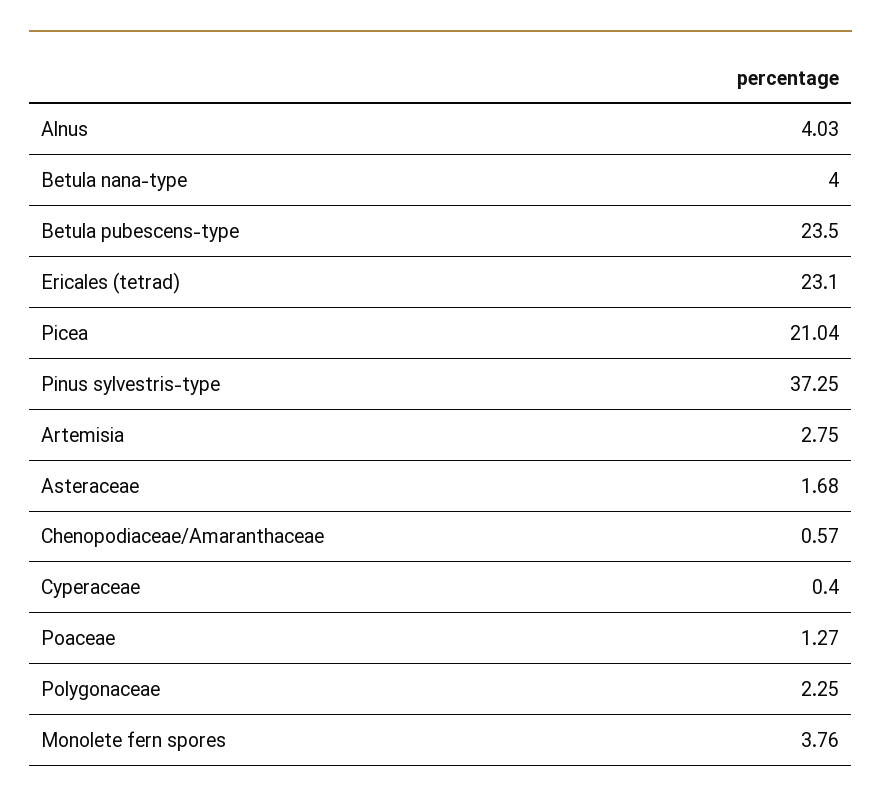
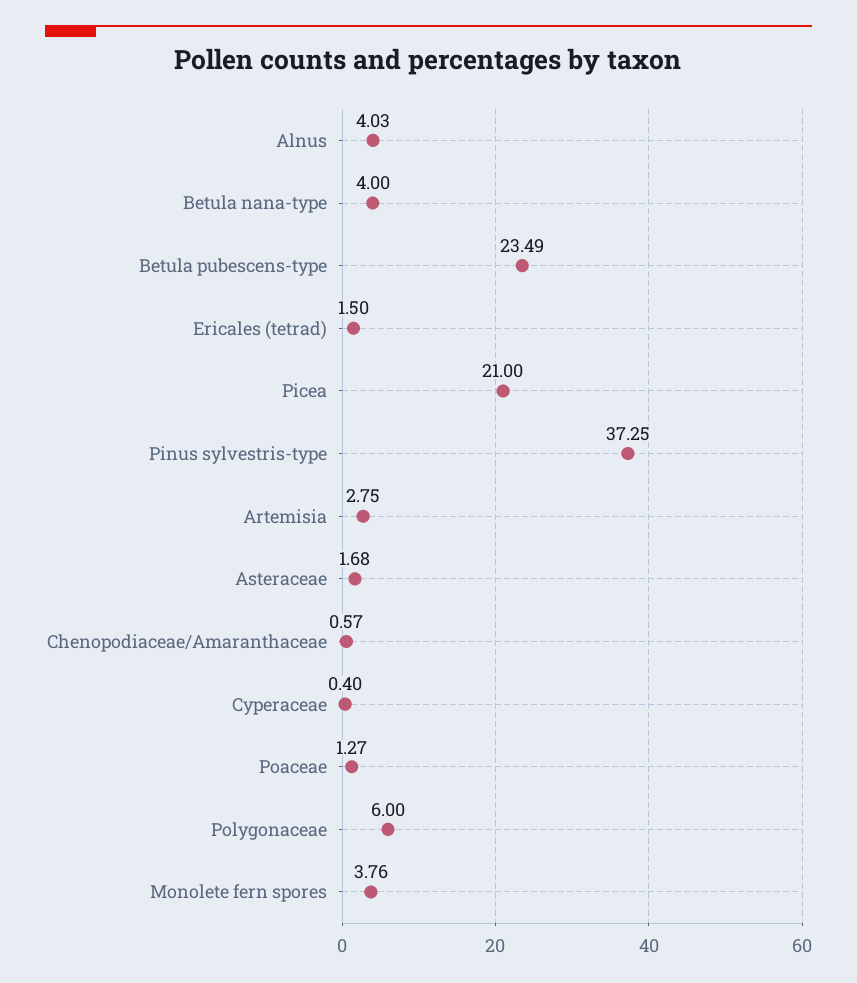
  {
    "Alnus": 4.03,
    "Betula nana-type": 4,
-   "Betula pubescens-type": 23.5,
+   "Betula pubescens-type": 23.49,
-   "Ericales (tetrad)": 23.1,
+   "Ericales (tetrad)": 1.5,
-   "Picea": 21.04,
+   "Picea": 21,
    "Pinus sylvestris-type": 37.25,
    "Artemisia": 2.75,
    "Asteraceae": 1.68,
    "Chenopodiaceae/Amaranthaceae": 0.57,
    "Cyperaceae": 0.4,
    "Poaceae": 1.27,
-   "Polygonaceae": 2.25,
+   "Polygonaceae": 6,
    "Monolete fern spores": 3.76
  }

